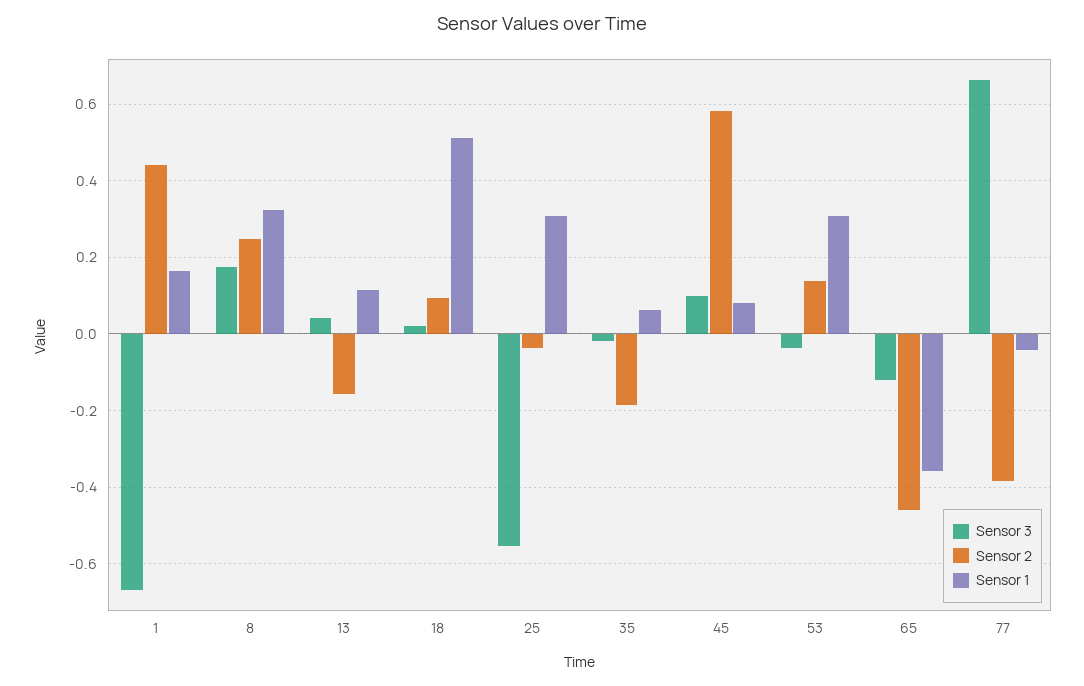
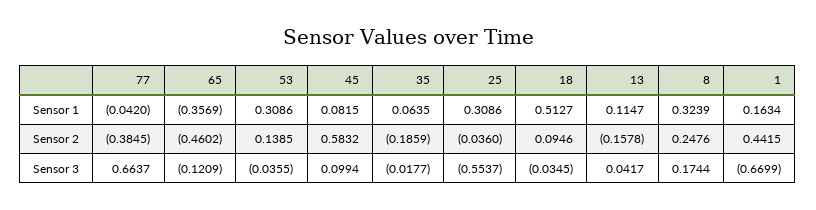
  {
    "Sensor 3": {
      "1": -0.6699,
      "8": 0.1744,
      "13": 0.0417,
-     "18": 0.02,
+     "18": -0.0345,
      "25": -0.5537,
      "35": -0.0177,
      "45": 0.0994,
      "53": -0.0355,
      "65": -0.1209,
      "77": 0.6637
    },
    "Sensor 2": {
      "1": 0.4415,
      "8": 0.2476,
      "13": -0.1578,
      "18": 0.0946,
      "25": -0.036,
      "35": -0.1859,
      "45": 0.5832,
      "53": 0.1385,
      "65": -0.4602,
      "77": -0.3845
    },
    "Sensor 1": {
      "1": 0.1634,
      "8": 0.3239,
      "13": 0.1147,
      "18": 0.5127,
      "25": 0.3086,
      "35": 0.0635,
      "45": 0.0815,
      "53": 0.3086,
      "65": -0.3569,
      "77": -0.042
    }
  }

